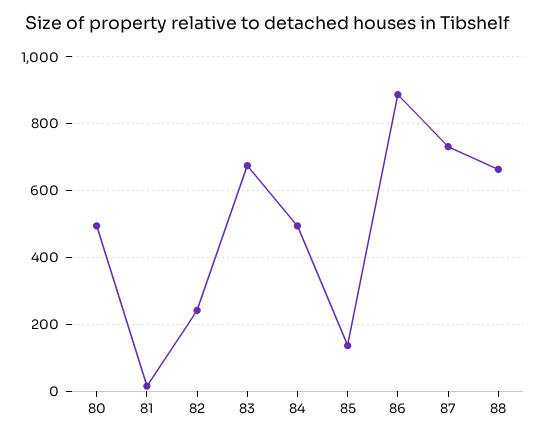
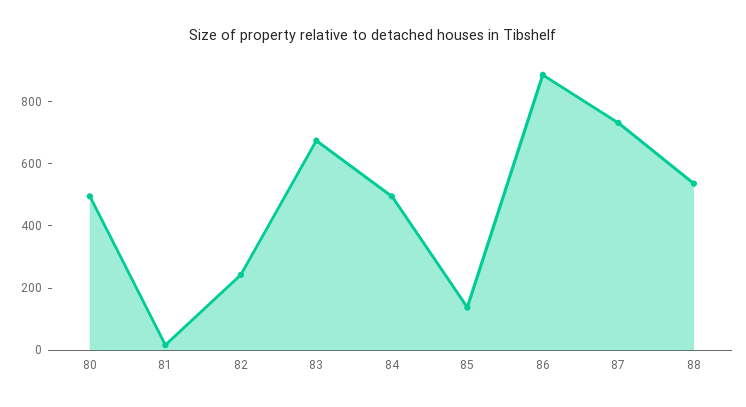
  {
    "80": 500,
    "81": 20,
    "82": 240,
    "83": 680,
    "84": 500,
    "85": 140,
    "86": 880,
    "87": 740,
-   "88": 660
+   "88": 550
  }

